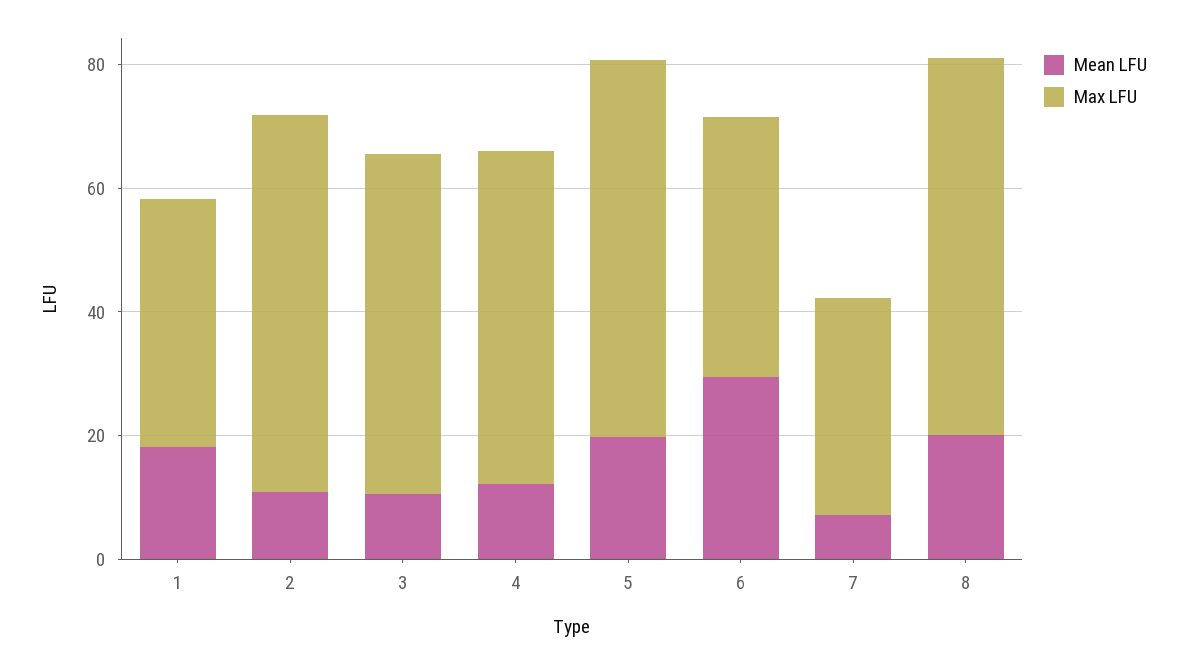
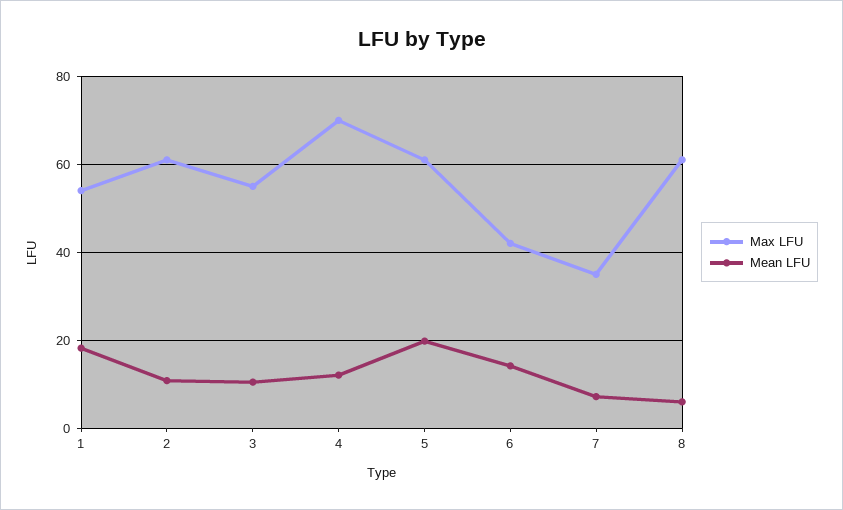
  {
    "Mean LFU": {
      "1": 18,
      "2": 10,
      "3": 10,
      "4": 12,
      "5": 20,
-     "6": 30,
+     "6": 14,
      "7": 8,
-     "8": 20
+     "8": 6
    },
    "Max LFU": {
-     "1": 40,
+     "1": 54,
      "2": 62,
      "3": 56,
-     "4": 55,
+     "4": 70,
      "5": 62,
      "6": 42,
      "7": 36,
      "8": 62
    }
  }

